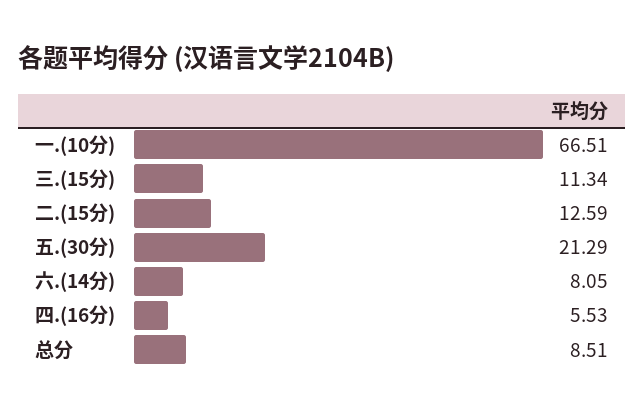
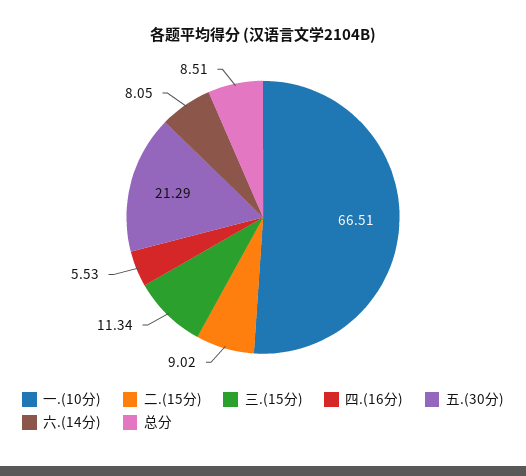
  {
    "一.(10分)": 66.51,
    "三.(15分)": 11.34,
-   "二.(15分)": 12.59,
+   "二.(15分)": 9.02,
    "五.(30分)": 21.29,
    "六.(14分)": 8.05,
    "四.(16分)": 5.53,
    "总分": 8.51
  }

